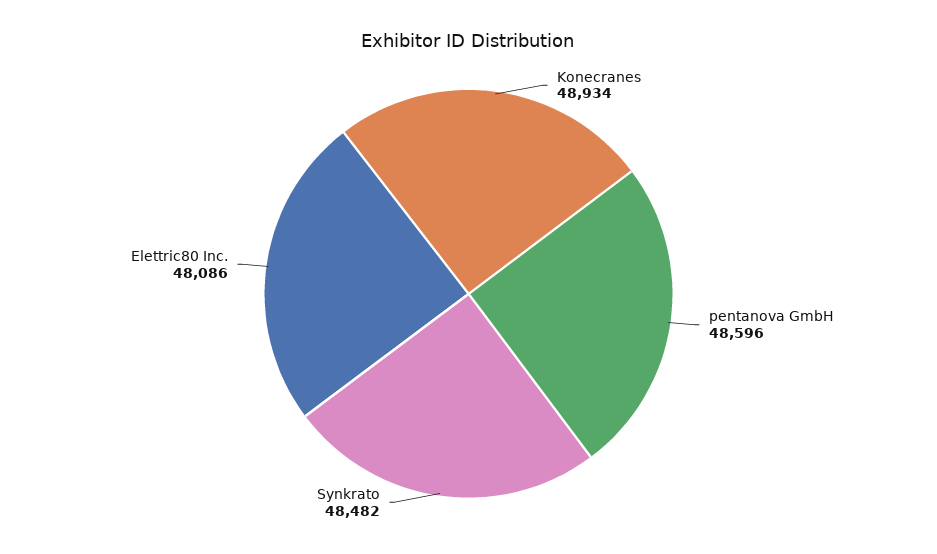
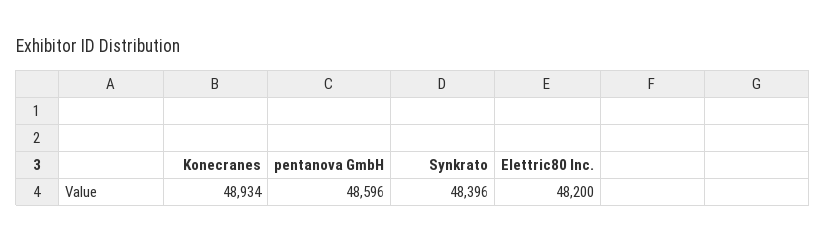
  {
    "Konecranes": 48934,
    "pentanova GmbH": 48596,
-   "Synkrato": 48482,
+   "Synkrato": 48396,
-   "Elettric80 Inc.": 48086
+   "Elettric80 Inc.": 48200
  }

